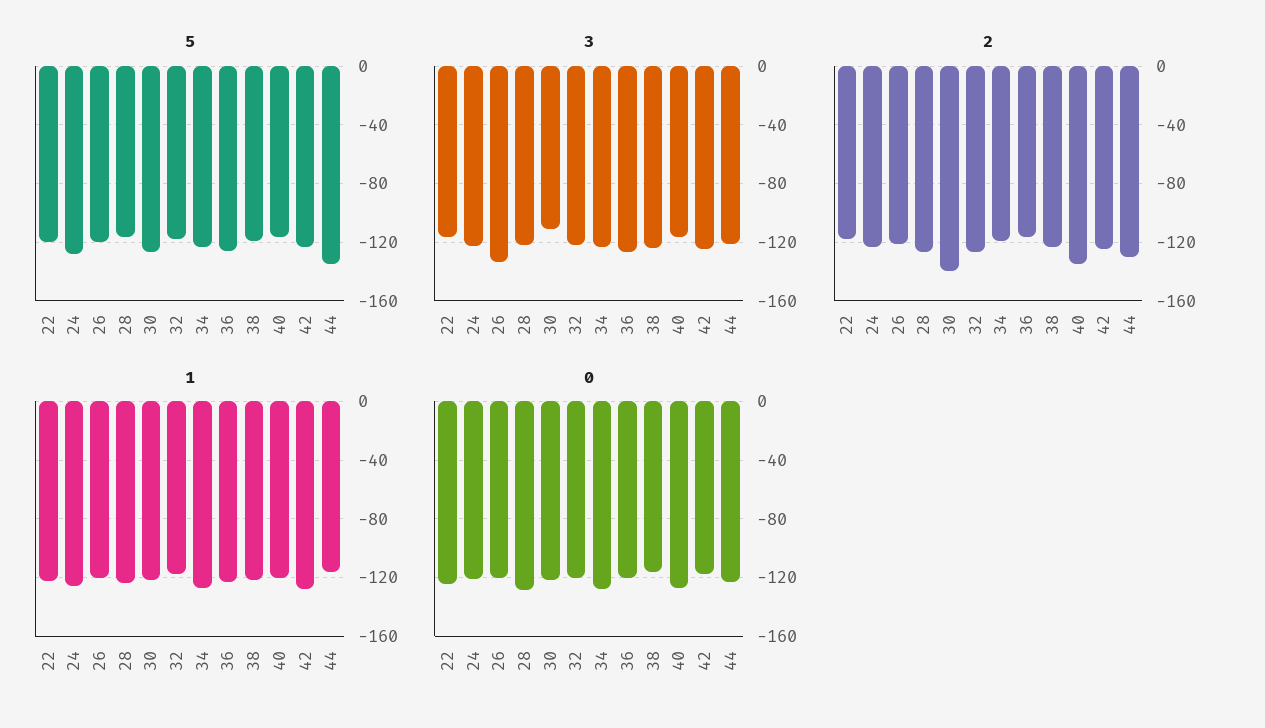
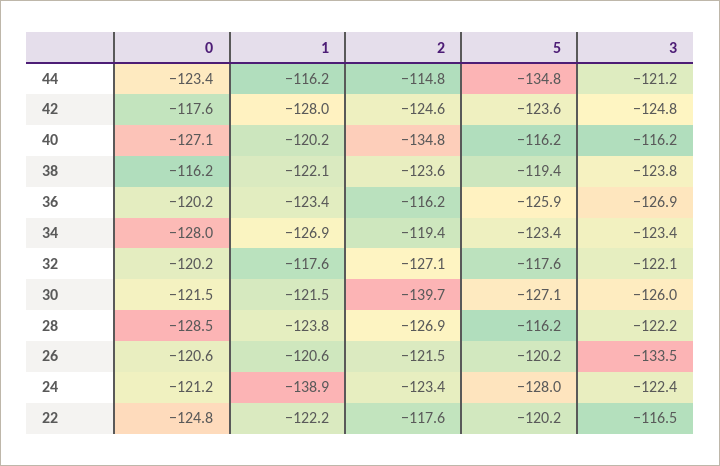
  {
    "5": {
      "22": -120.2,
      "24": -128,
      "26": -120.2,
      "28": -116.2,
      "30": -127.1,
      "32": -117.6,
      "34": -123.4,
      "36": -125.9,
      "38": -119.4,
      "40": -116.2,
      "42": -123.6,
      "44": -134.8
    },
    "3": {
      "22": -116.5,
      "24": -122.4,
      "26": -133.5,
      "28": -122.2,
-     "30": -110,
+     "30": -126,
      "32": -122.1,
      "34": -123.4,
      "36": -126.9,
      "38": -123.8,
      "40": -116.2,
      "42": -124.8,
      "44": -121.2
    },
    "2": {
      "22": -117.6,
      "24": -123.4,
      "26": -121.5,
      "28": -126.9,
      "30": -139.7,
      "32": -127.1,
      "34": -119.4,
      "36": -116.2,
      "38": -123.6,
      "40": -134.8,
      "42": -124.6,
-     "44": -130
+     "44": -114.8
    },
    "1": {
      "22": -122.2,
-     "24": -125,
+     "24": -138.9,
      "26": -120.6,
      "28": -123.8,
      "30": -121.5,
      "32": -117.6,
      "34": -126.9,
      "36": -123.4,
      "38": -122.1,
      "40": -120.2,
      "42": -128,
      "44": -116.2
    },
    "0": {
      "22": -124.8,
      "24": -121.2,
      "26": -120.6,
      "28": -128.5,
      "30": -121.5,
      "32": -120.2,
      "34": -128,
      "36": -120.2,
      "38": -116.2,
      "40": -127.1,
      "42": -117.6,
      "44": -123.4
    }
  }

